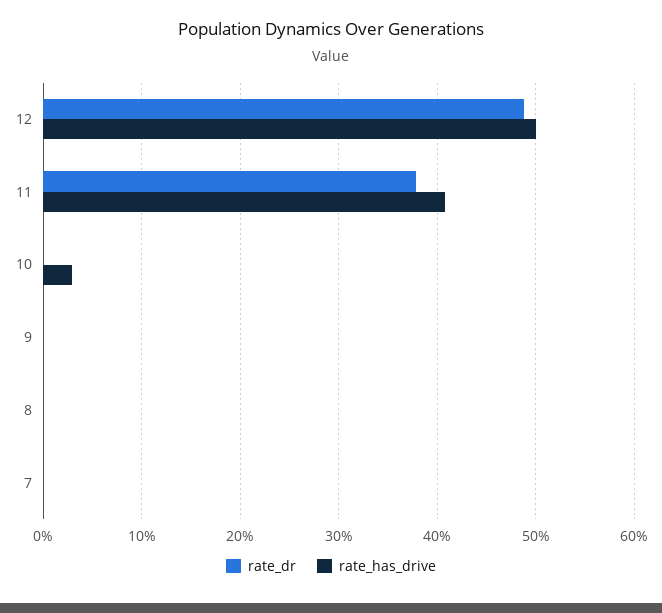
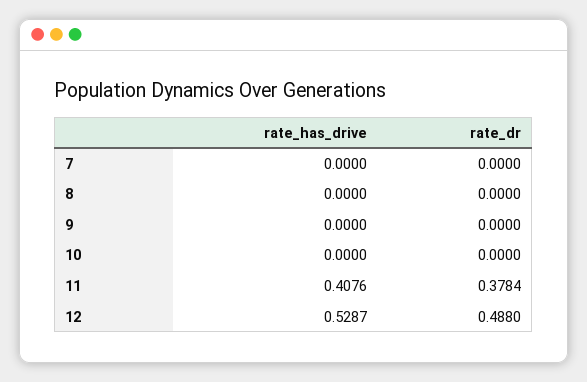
  {
    "rate_dr": {
      "12": 0.488,
      "11": 0.3784,
      "10": 0,
      "9": 0,
      "8": 0,
      "7": 0
    },
    "rate_has_drive": {
-     "12": 0.5,
+     "12": 0.5287,
      "11": 0.4076,
-     "10": 0.03,
+     "10": 0,
      "9": 0,
      "8": 0,
      "7": 0
    }
  }

